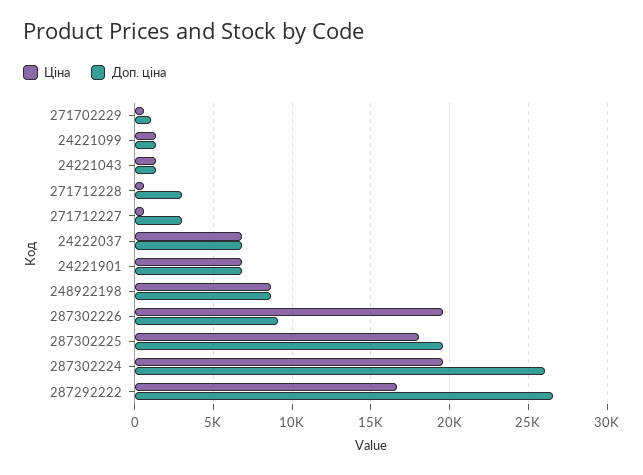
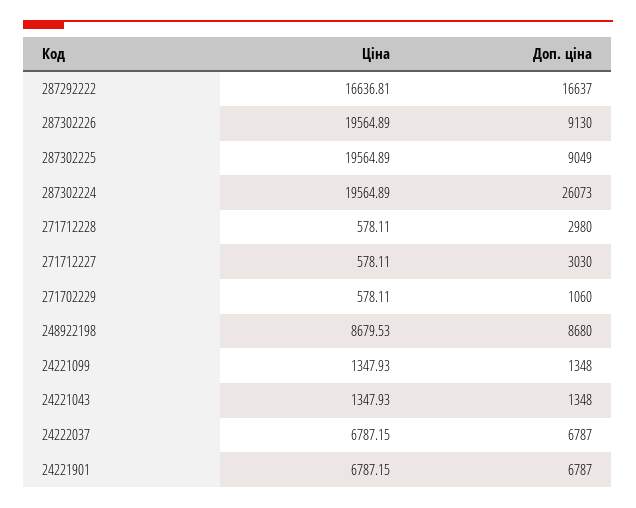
  {
    "Ціна": {
      "271702229": 578.11,
      "24221099": 1347.93,
      "24221043": 1347.93,
      "271712228": 578.11,
      "271712227": 578.11,
      "24222037": 6787.15,
      "24221901": 6787.15,
      "248922198": 8679.53,
      "287302226": 19564.89,
-     "287302225": 18000,
+     "287302225": 19564.89,
      "287302224": 19564.89,
      "287292222": 16636.81
    },
    "Доп. ціна": {
      "271702229": 1060,
      "24221099": 1348,
      "24221043": 1348,
      "271712228": 2980,
      "271712227": 3030,
      "24222037": 6787,
      "24221901": 6787,
      "248922198": 8680,
      "287302226": 9130,
-     "287302225": 19500,
+     "287302225": 9049,
      "287302224": 26073,
-     "287292222": 26500
+     "287292222": 16637
    }
  }

